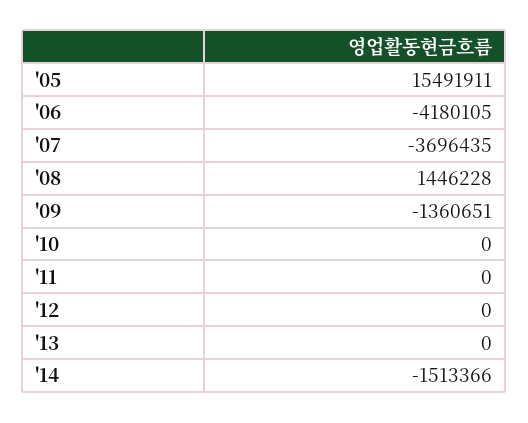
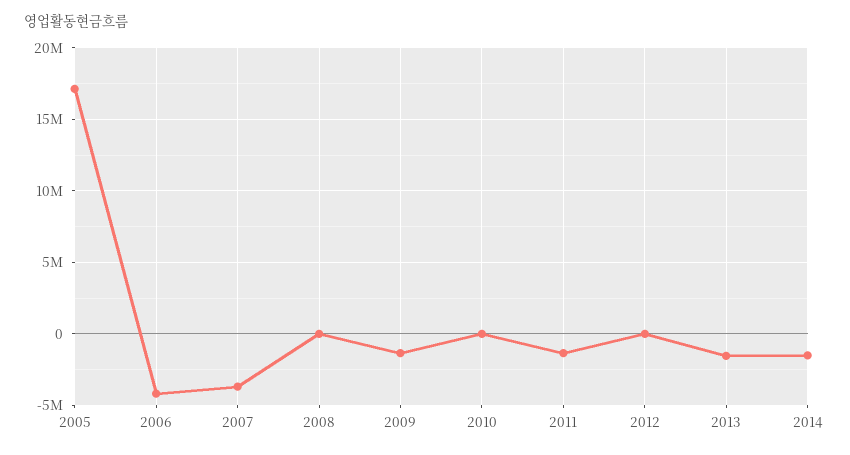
  {
-   "'05": 15491911,
+   "'05": 17000000,
    "'06": -4180105,
    "'07": -3696435,
-   "'08": 1446228,
+   "'08": 0,
    "'09": -1360651,
    "'10": 0,
-   "'11": 0,
+   "'11": -1500000,
    "'12": 0,
-   "'13": 0,
+   "'13": -1500000,
    "'14": -1513366
  }

